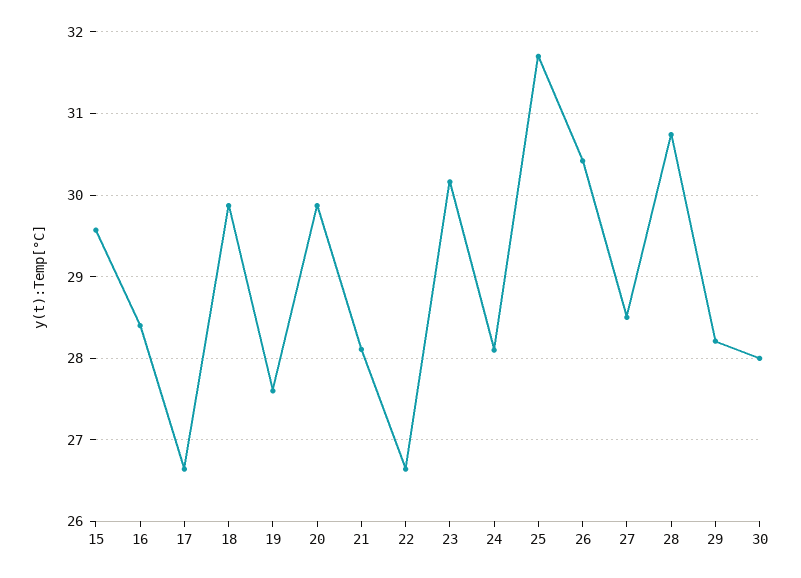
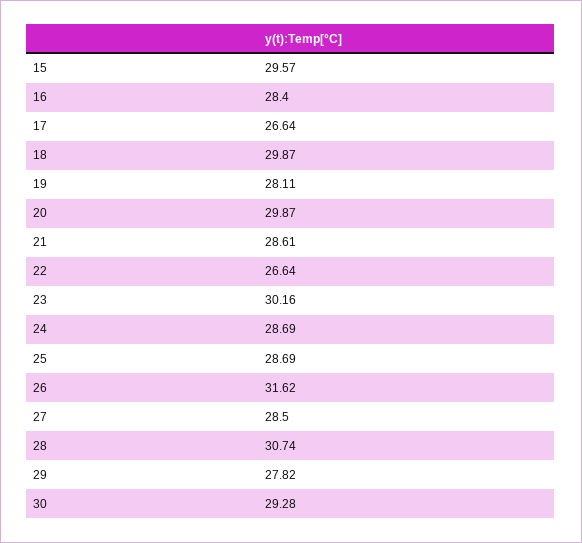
  {
    "15": 29.57,
    "16": 28.4,
    "17": 26.64,
    "18": 29.87,
-   "19": 27.6,
+   "19": 28.11,
    "20": 29.87,
-   "21": 28.1,
+   "21": 28.61,
    "22": 26.64,
    "23": 30.16,
-   "24": 28.1,
+   "24": 28.69,
-   "25": 31.7,
+   "25": 28.69,
-   "26": 30.4,
+   "26": 31.62,
    "27": 28.5,
    "28": 30.74,
-   "29": 28.2,
+   "29": 27.82,
-   "30": 28
+   "30": 29.28
  }

